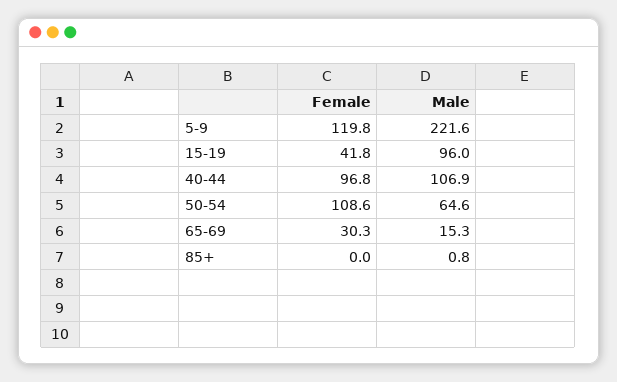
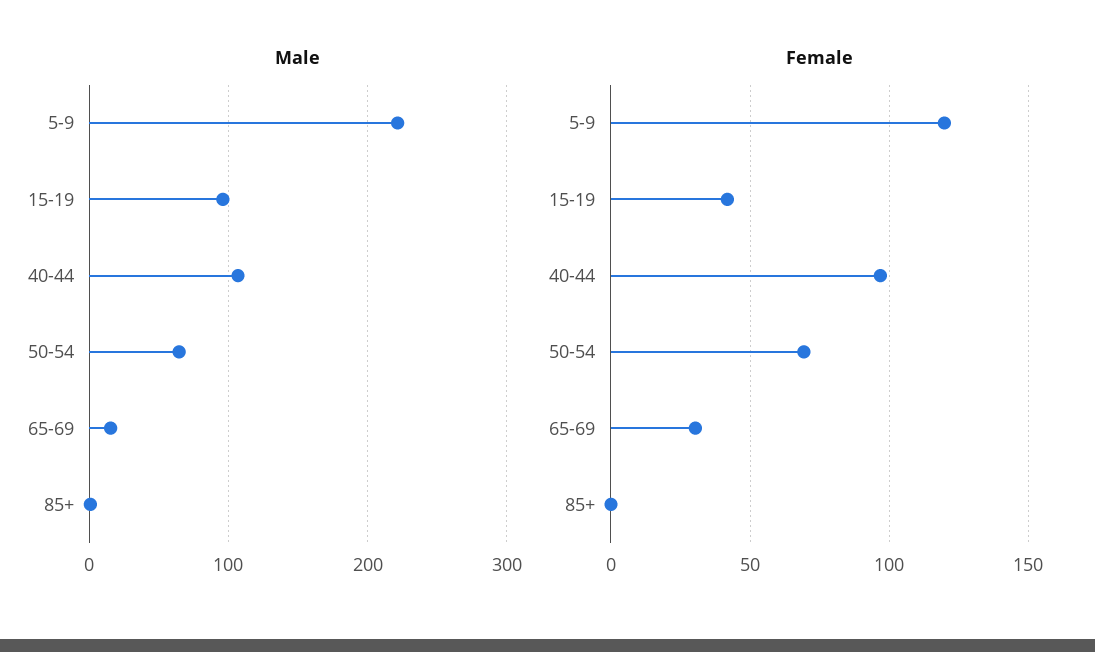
  {
    "Female": {
      "5-9": 119.8,
      "15-19": 41.8,
      "40-44": 96.8,
-     "50-54": 108.6,
+     "50-54": 70,
      "65-69": 30.3,
      "85+": 0
    },
    "Male": {
      "5-9": 221.6,
      "15-19": 96,
      "40-44": 106.9,
      "50-54": 64.6,
      "65-69": 15.3,
      "85+": 0.8
    }
  }

